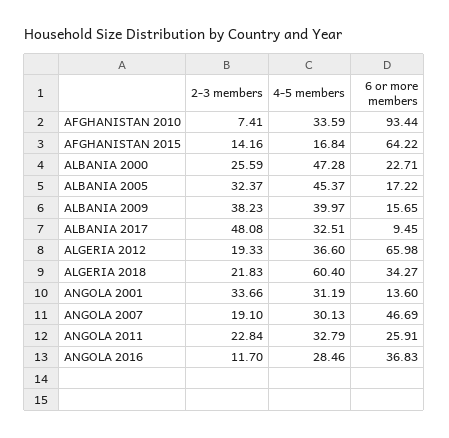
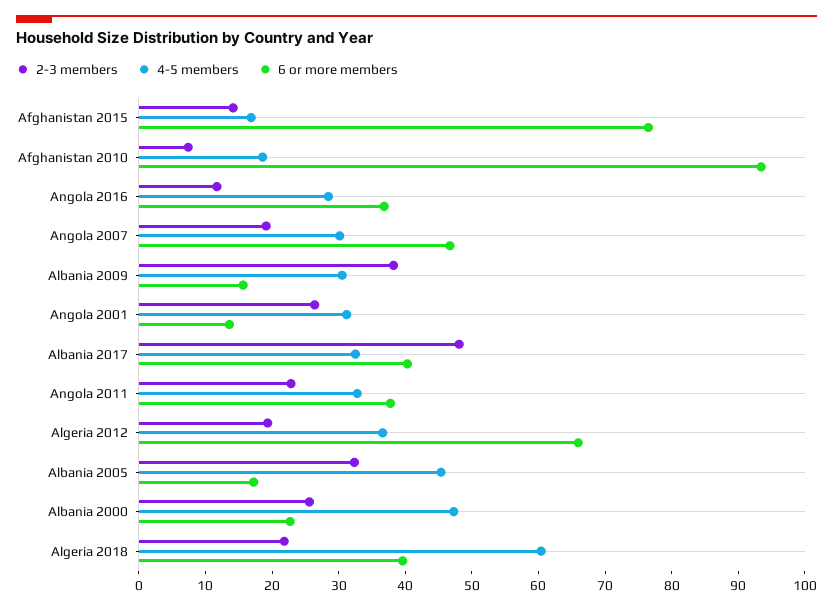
  {
    "2-3 members": {
      "AFGHANISTAN 2010": 7.41,
      "AFGHANISTAN 2015": 14.16,
      "ALBANIA 2000": 25.59,
      "ALBANIA 2005": 32.37,
      "ALBANIA 2009": 38.23,
      "ALBANIA 2017": 48.08,
      "ALGERIA 2012": 19.33,
      "ALGERIA 2018": 21.83,
-     "ANGOLA 2001": 33.66,
+     "ANGOLA 2001": 26,
      "ANGOLA 2007": 19.1,
      "ANGOLA 2011": 22.84,
      "ANGOLA 2016": 11.7
    },
    "4-5 members": {
-     "AFGHANISTAN 2010": 33.59,
+     "AFGHANISTAN 2010": 18,
      "AFGHANISTAN 2015": 16.84,
      "ALBANIA 2000": 47.28,
      "ALBANIA 2005": 45.37,
-     "ALBANIA 2009": 39.97,
+     "ALBANIA 2009": 30,
      "ALBANIA 2017": 32.51,
      "ALGERIA 2012": 36.6,
      "ALGERIA 2018": 60.4,
      "ANGOLA 2001": 31.19,
      "ANGOLA 2007": 30.13,
      "ANGOLA 2011": 32.79,
      "ANGOLA 2016": 28.46
    },
    "6 or more members": {
      "AFGHANISTAN 2010": 93.44,
-     "AFGHANISTAN 2015": 64.22,
+     "AFGHANISTAN 2015": 76,
      "ALBANIA 2000": 22.71,
      "ALBANIA 2005": 17.22,
      "ALBANIA 2009": 15.65,
-     "ALBANIA 2017": 9.45,
+     "ALBANIA 2017": 40,
      "ALGERIA 2012": 65.98,
-     "ALGERIA 2018": 34.27,
+     "ALGERIA 2018": 40,
      "ANGOLA 2001": 13.6,
      "ANGOLA 2007": 46.69,
-     "ANGOLA 2011": 25.91,
+     "ANGOLA 2011": 38,
      "ANGOLA 2016": 36.83
    }
  }

